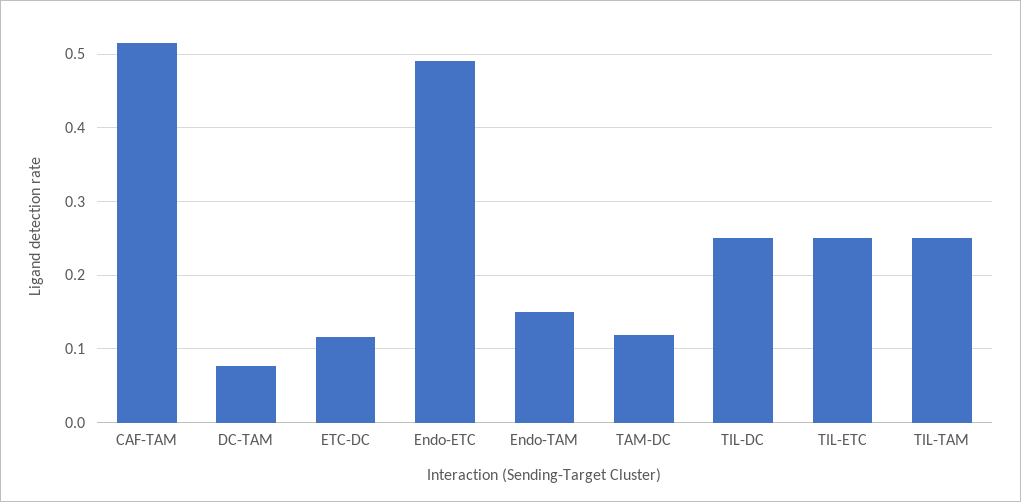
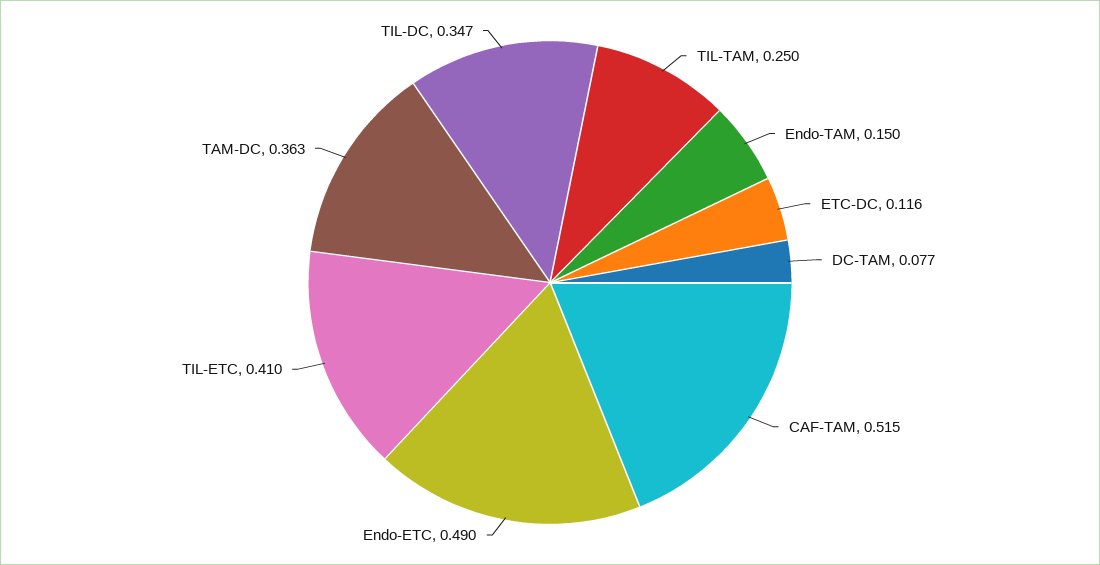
  {
    "CAF-TAM": 0.515,
    "DC-TAM": 0.077,
    "ETC-DC": 0.116,
    "Endo-ETC": 0.49,
    "Endo-TAM": 0.15,
-   "TAM-DC": 0.12,
+   "TAM-DC": 0.363,
-   "TIL-DC": 0.25,
+   "TIL-DC": 0.347,
-   "TIL-ETC": 0.25,
+   "TIL-ETC": 0.41,
    "TIL-TAM": 0.25
  }

